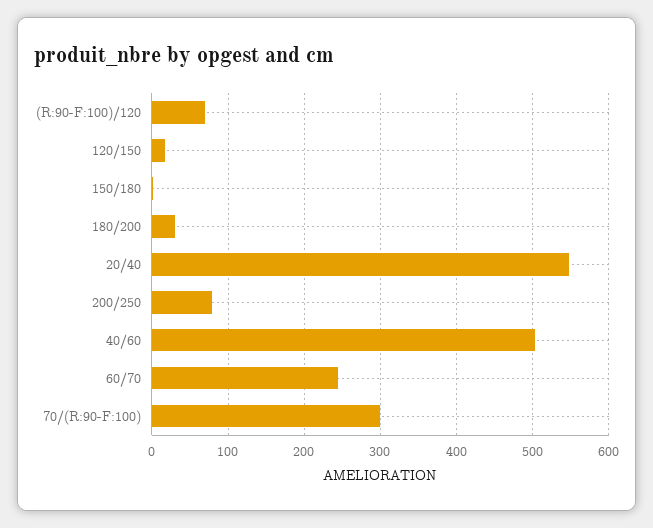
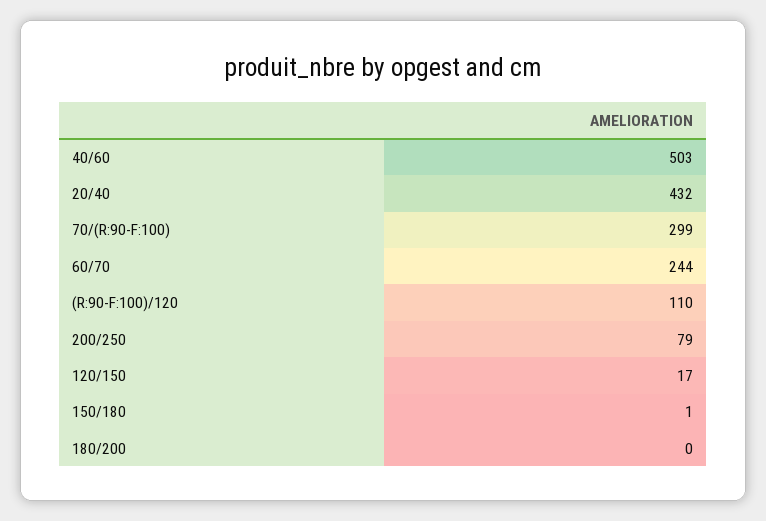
  {
-   "(R:90-F:100)/120": 70,
+   "(R:90-F:100)/120": 110,
    "120/150": 17,
    "150/180": 1,
-   "180/200": 30,
+   "180/200": 0,
-   "20/40": 550,
+   "20/40": 432,
    "200/250": 79,
    "40/60": 503,
    "60/70": 244,
    "70/(R:90-F:100)": 299
  }

